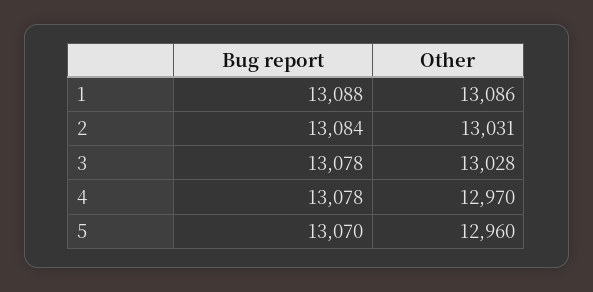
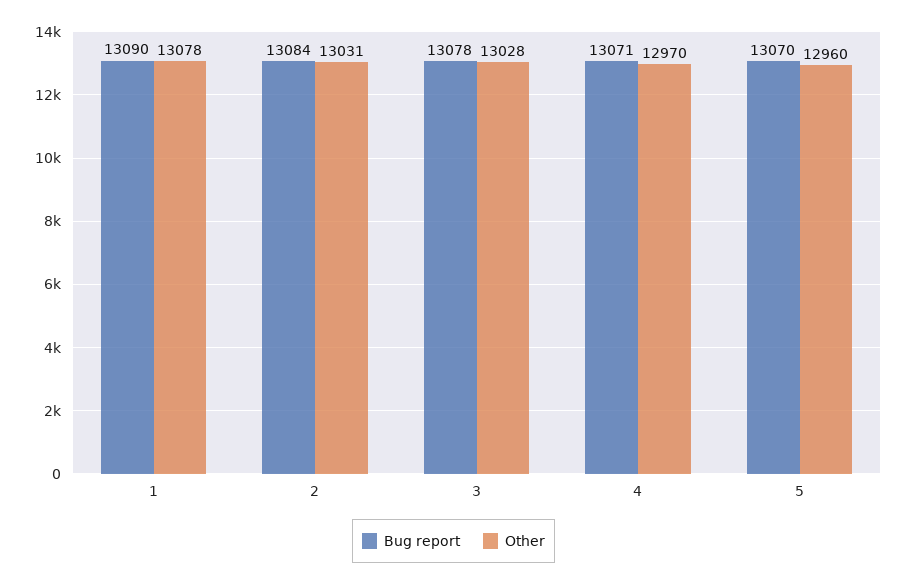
  {
    "Bug report": {
-     "1": 13088,
+     "1": 13090,
      "2": 13084,
      "3": 13078,
-     "4": 13078,
+     "4": 13071,
      "5": 13070
    },
    "Other": {
-     "1": 13086,
+     "1": 13078,
      "2": 13031,
      "3": 13028,
      "4": 12970,
      "5": 12960
    }
  }

